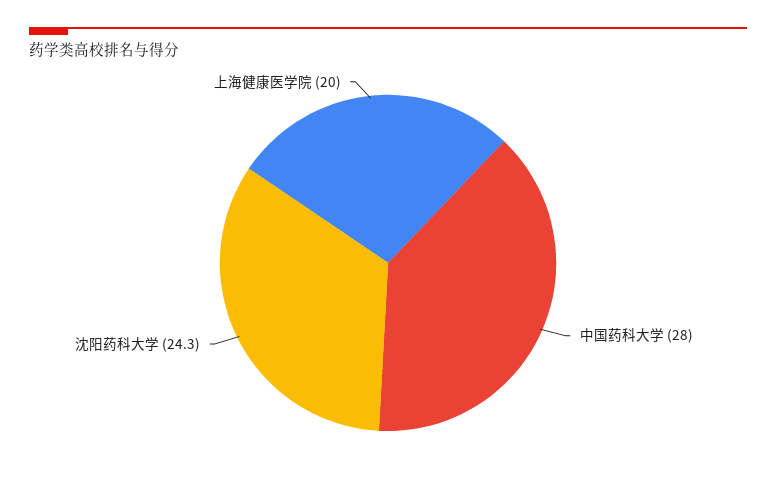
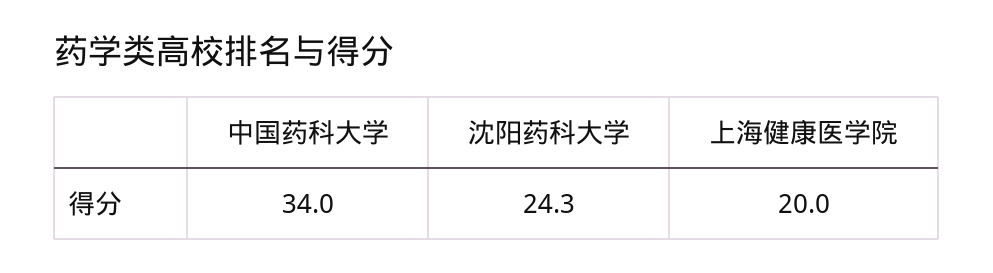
  {
-   "中国药科大学": 28,
+   "中国药科大学": 34,
    "沈阳药科大学": 24.3,
    "上海健康医学院": 20
  }

